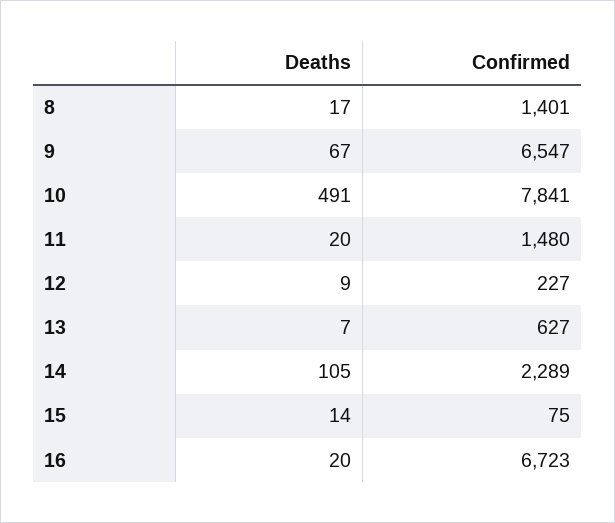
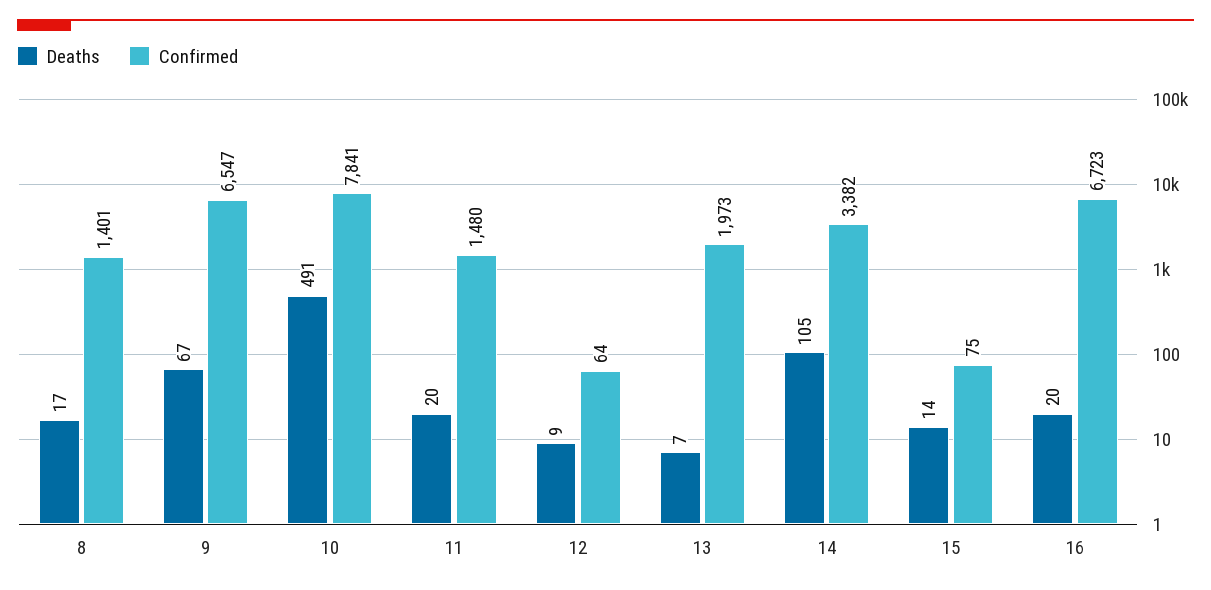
  {
    "Deaths": {
      "8": 17,
      "9": 67,
      "10": 491,
      "11": 20,
      "12": 9,
      "13": 7,
      "14": 105,
      "15": 14,
      "16": 20
    },
    "Confirmed": {
      "8": 1401,
      "9": 6547,
      "10": 7841,
      "11": 1480,
-     "12": 227,
+     "12": 64,
-     "13": 627,
+     "13": 1973,
-     "14": 2289,
+     "14": 3382,
      "15": 75,
      "16": 6723
    }
  }

